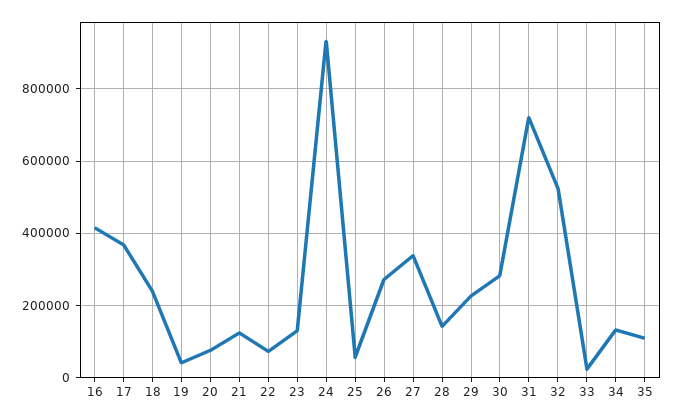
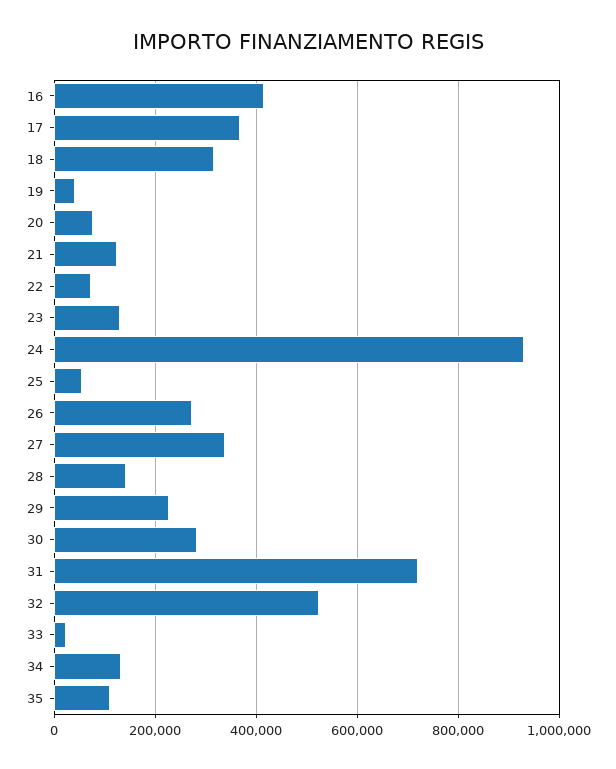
  {
    "16": 420000,
    "17": 360000,
-   "18": 240000,
+   "18": 320000,
    "19": 40000,
    "20": 80000,
    "21": 120000,
    "22": 80000,
    "23": 140000,
    "24": 940000,
    "25": 60000,
    "26": 280000,
    "27": 340000,
    "28": 140000,
    "29": 220000,
    "30": 280000,
    "31": 720000,
    "32": 520000,
    "33": 20000,
    "34": 140000,
    "35": 120000
  }

